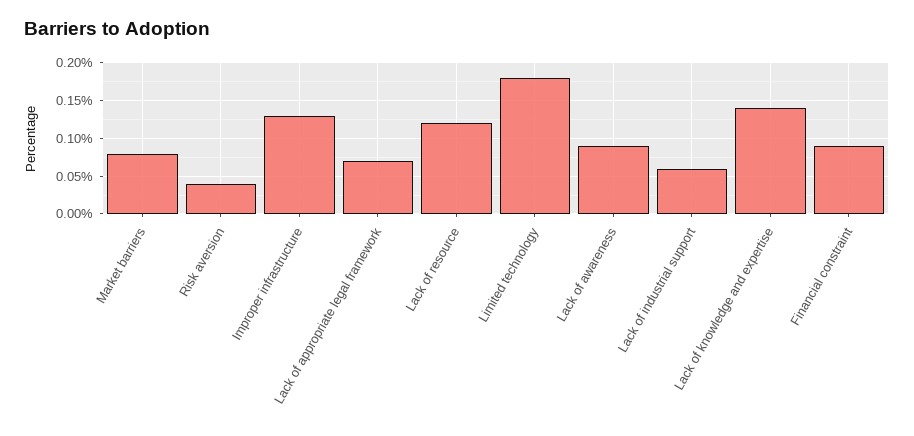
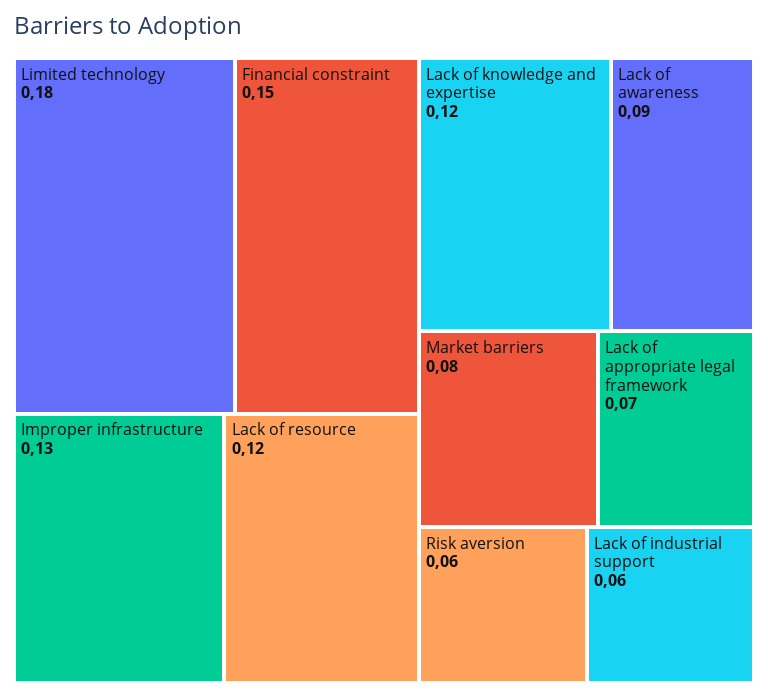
  {
    "Market barriers": 0.08,
-   "Risk aversion": 0.04,
+   "Risk aversion": 0.06,
    "Improper infrastructure": 0.13,
    "Lack of appropriate legal framework": 0.07,
    "Lack of resource": 0.12,
    "Limited technology": 0.18,
    "Lack of awareness": 0.09,
    "Lack of industrial support": 0.06,
-   "Lack of knowledge and expertise": 0.14,
+   "Lack of knowledge and expertise": 0.12,
-   "Financial constraint": 0.09
+   "Financial constraint": 0.15
  }

